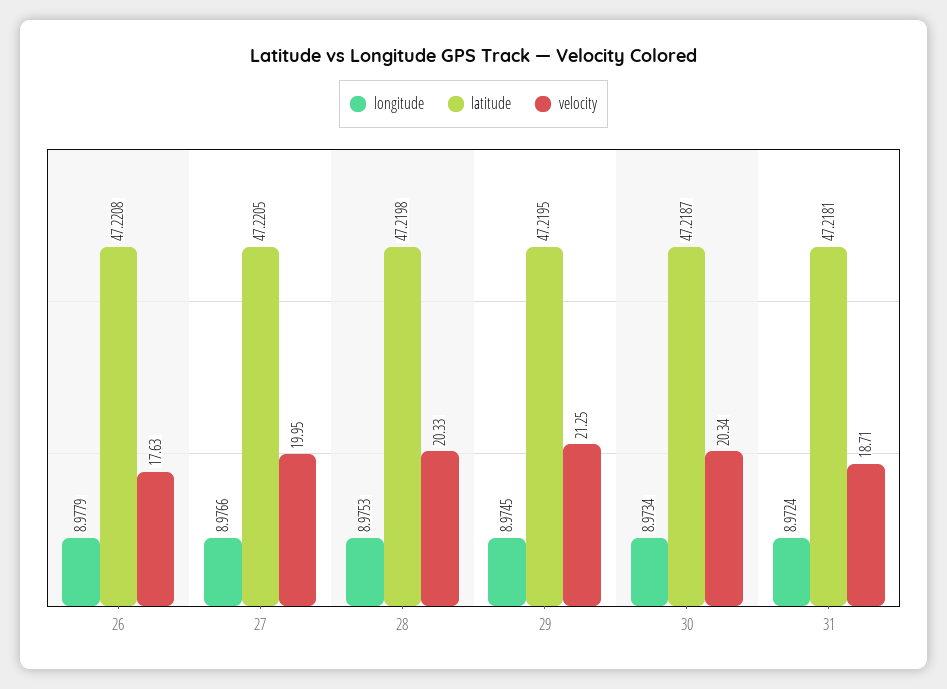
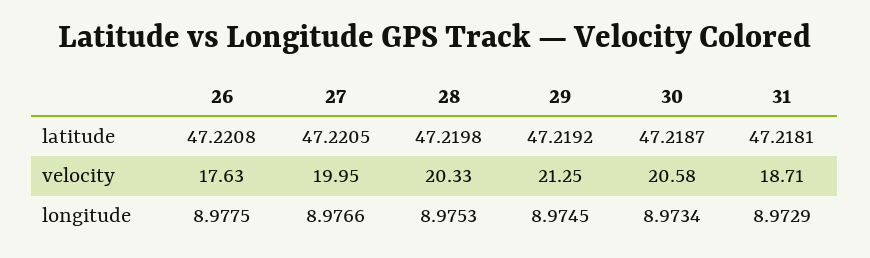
  {
    "longitude": {
-     "26": 8.9779,
+     "26": 8.9775,
      "27": 8.9766,
      "28": 8.9753,
      "29": 8.9745,
      "30": 8.9734,
-     "31": 8.9724
+     "31": 8.9729
    },
    "latitude": {
      "26": 47.2208,
      "27": 47.2205,
      "28": 47.2198,
-     "29": 47.2195,
+     "29": 47.2192,
      "30": 47.2187,
      "31": 47.2181
    },
    "velocity": {
      "26": 17.63,
      "27": 19.95,
      "28": 20.33,
      "29": 21.25,
-     "30": 20.34,
+     "30": 20.58,
      "31": 18.71
    }
  }

